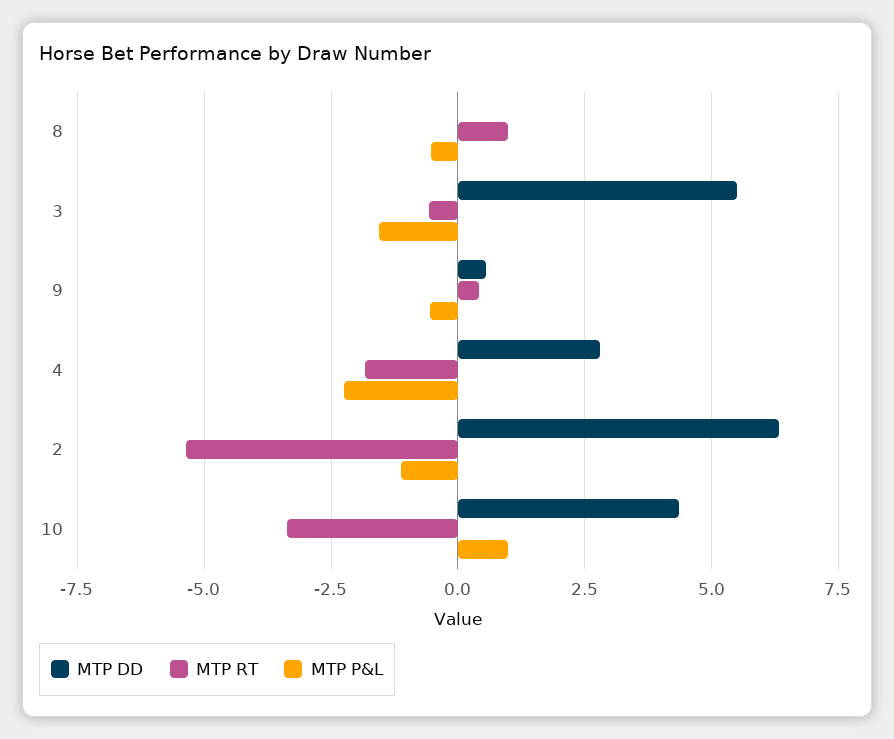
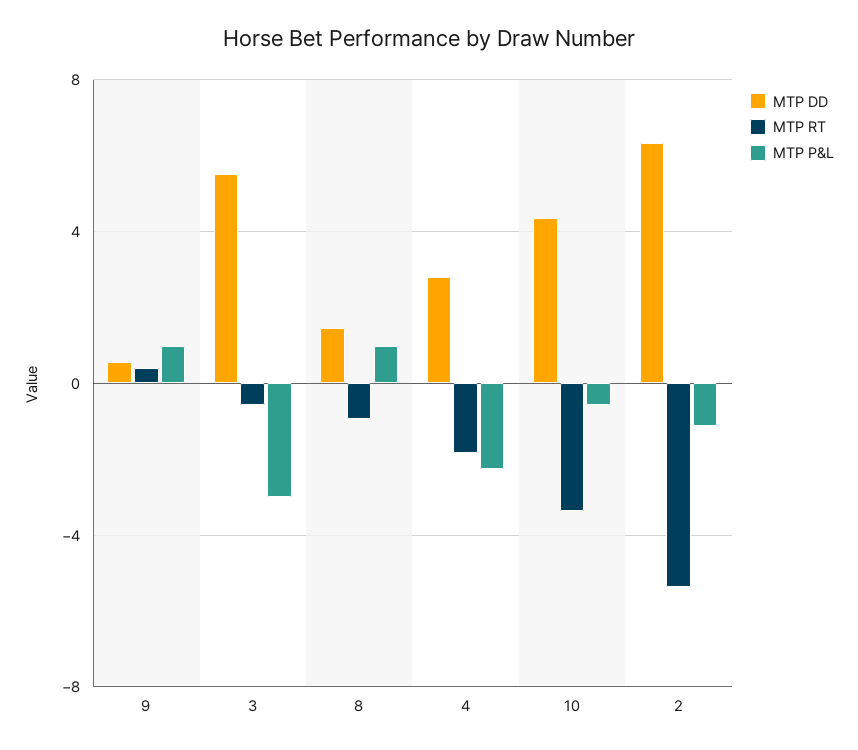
  {
    "MTP DD": {
-     "8": 0,
+     "8": 1.5,
      "3": 5.5,
      "9": 0.5,
      "4": 2.75,
      "2": 6.25,
      "10": 4.25
    },
    "MTP RT": {
-     "8": 1,
+     "8": -1,
      "3": -0.5,
      "9": 0.5,
      "4": -1.75,
      "2": -5.25,
      "10": -3.25
    },
    "MTP P&L": {
-     "8": -0.5,
+     "8": 1,
-     "3": -1.5,
+     "3": -3,
-     "9": -0.5,
+     "9": 1,
      "4": -2.25,
      "2": -1.25,
-     "10": 1
+     "10": -0.5
    }
  }

